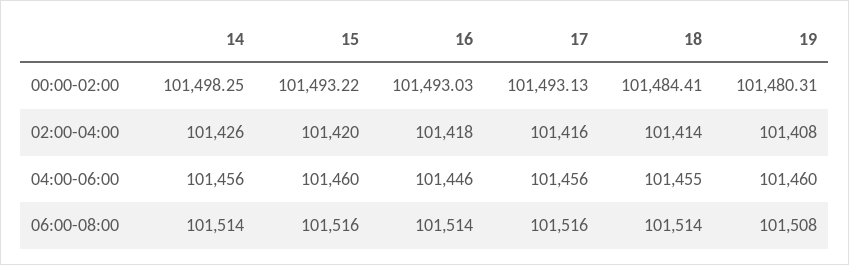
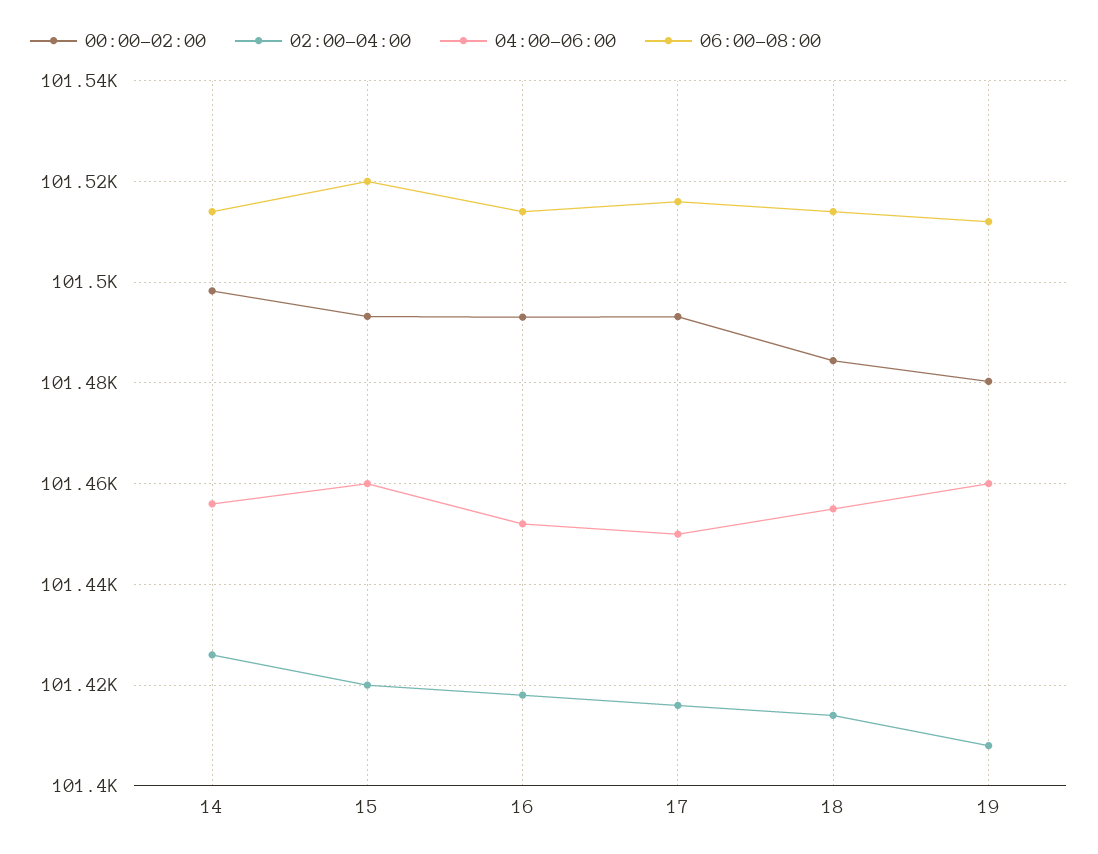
  {
    "00:00-02:00": {
      "14": 101498.25,
      "15": 101493.22,
      "16": 101493.03,
      "17": 101493.13,
      "18": 101484.41,
      "19": 101480.31
    },
    "02:00-04:00": {
      "14": 101426,
      "15": 101420,
      "16": 101418,
      "17": 101416,
      "18": 101414,
      "19": 101408
    },
    "04:00-06:00": {
      "14": 101456,
      "15": 101460,
-     "16": 101446,
+     "16": 101452,
-     "17": 101456,
+     "17": 101450,
      "18": 101455,
      "19": 101460
    },
    "06:00-08:00": {
      "14": 101514,
-     "15": 101516,
+     "15": 101520,
      "16": 101514,
      "17": 101516,
      "18": 101514,
-     "19": 101508
+     "19": 101512
    }
  }

